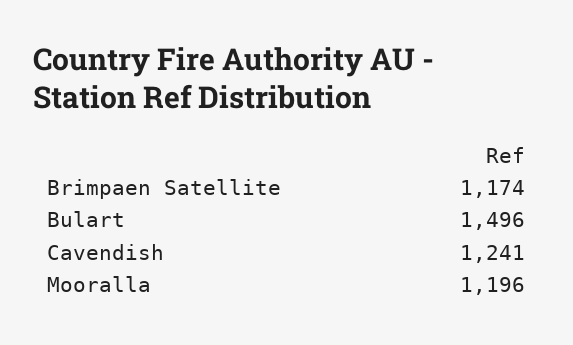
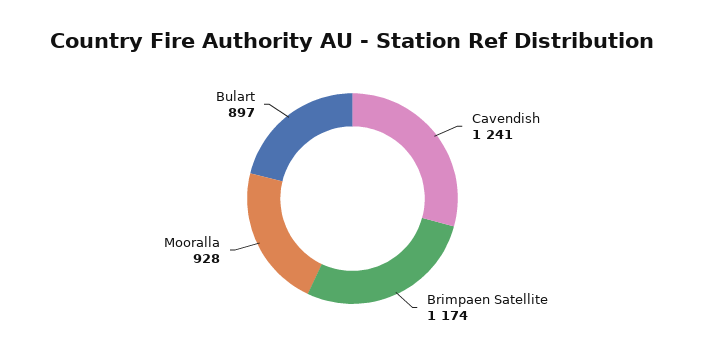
  {
    "Brimpaen Satellite": 1174,
-   "Bulart": 1496,
+   "Bulart": 897,
    "Cavendish": 1241,
-   "Mooralla": 1196
+   "Mooralla": 928
  }

